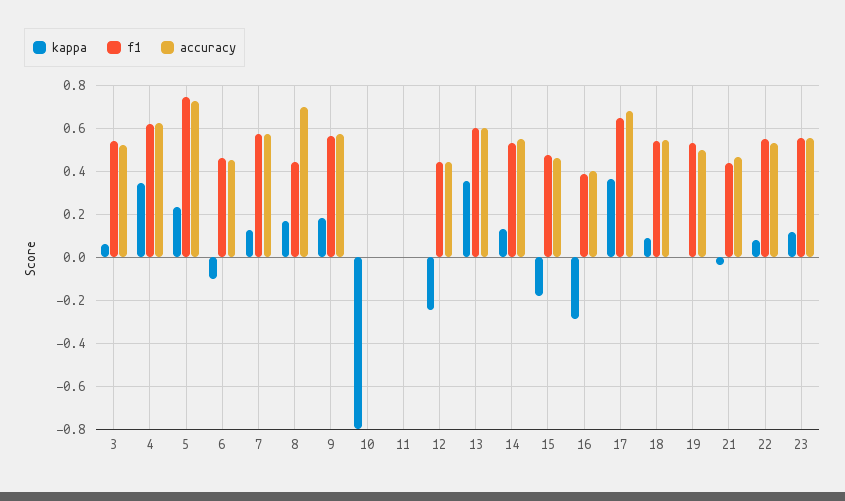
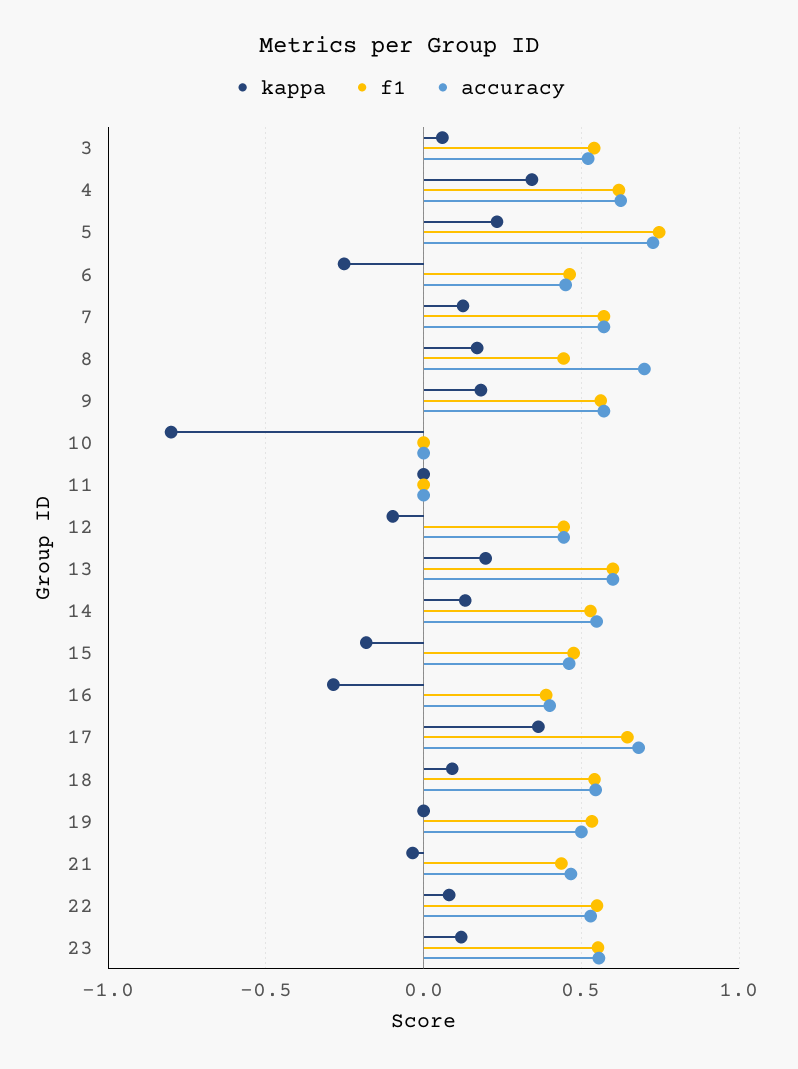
  {
    "kappa": {
      "3": 0.05,
      "4": 0.35,
      "5": 0.25,
-     "6": -0.1,
+     "6": -0.25,
      "7": 0.15,
      "8": 0.15,
      "9": 0.2,
      "10": -0.8,
      "11": 0,
-     "12": -0.25,
+     "12": -0.1,
-     "13": 0.35,
+     "13": 0.2,
      "14": 0.15,
      "15": -0.2,
      "16": -0.3,
      "17": 0.35,
      "18": 0.1,
      "19": 0,
      "21": -0.05,
      "22": 0.1,
      "23": 0.1
    },
    "f1": {
      "3": 0.55,
      "4": 0.6,
      "5": 0.75,
      "6": 0.45,
      "7": 0.55,
      "8": 0.45,
      "9": 0.55,
      "10": 0,
      "11": 0,
      "12": 0.45,
      "13": 0.6,
      "14": 0.55,
      "15": 0.5,
      "16": 0.4,
      "17": 0.65,
      "18": 0.55,
      "19": 0.55,
      "21": 0.45,
      "22": 0.55,
      "23": 0.55
    },
    "accuracy": {
      "3": 0.5,
      "4": 0.65,
      "5": 0.75,
      "6": 0.45,
      "7": 0.55,
      "8": 0.7,
      "9": 0.55,
      "10": 0,
      "11": 0,
      "12": 0.45,
      "13": 0.6,
      "14": 0.55,
      "15": 0.45,
      "16": 0.4,
      "17": 0.7,
      "18": 0.55,
      "19": 0.5,
      "21": 0.45,
      "22": 0.55,
      "23": 0.55
    }
  }

